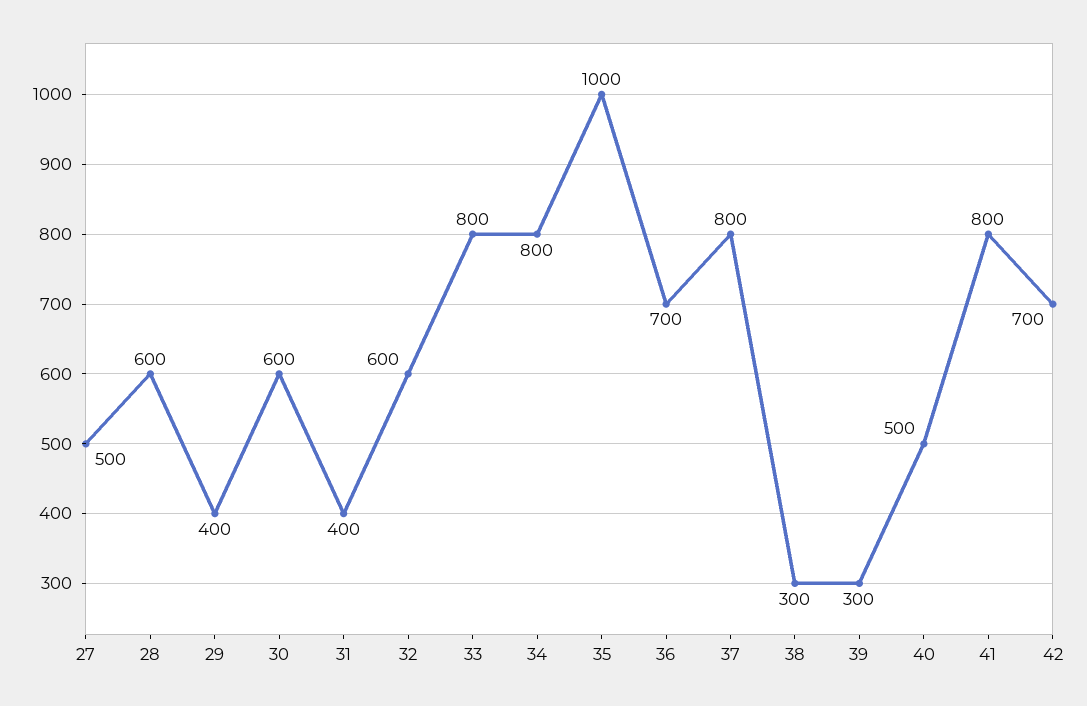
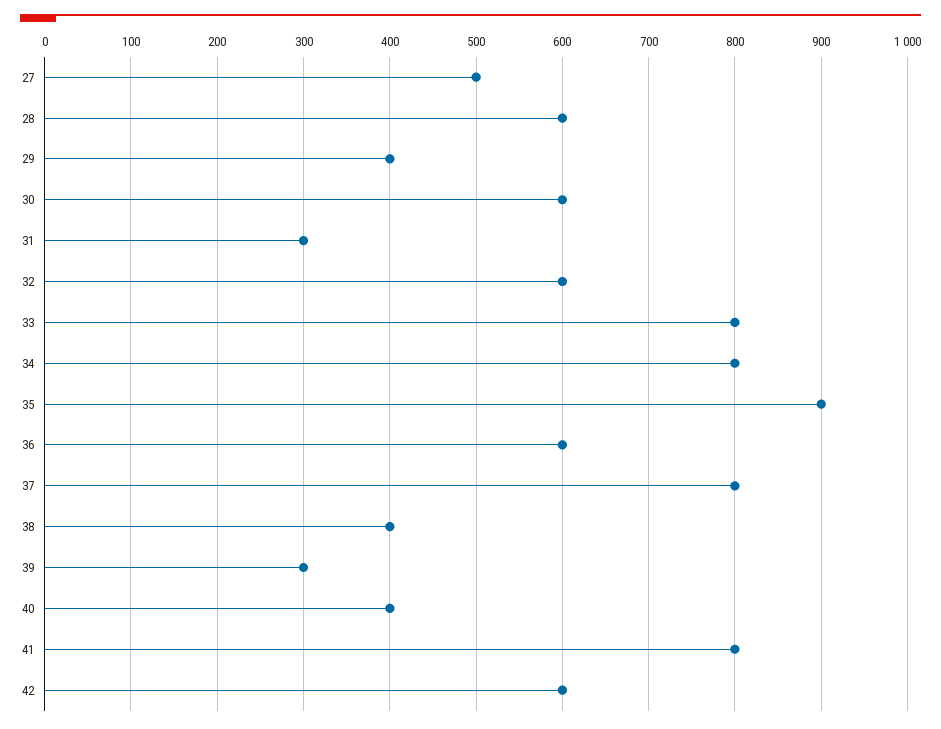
  {
    "27": 500,
    "28": 600,
    "29": 400,
    "30": 600,
-   "31": 400,
+   "31": 300,
    "32": 600,
    "33": 800,
    "34": 800,
-   "35": 1000,
+   "35": 900,
-   "36": 700,
+   "36": 600,
    "37": 800,
-   "38": 300,
+   "38": 400,
    "39": 300,
-   "40": 500,
+   "40": 400,
    "41": 800,
-   "42": 700
+   "42": 600
  }

